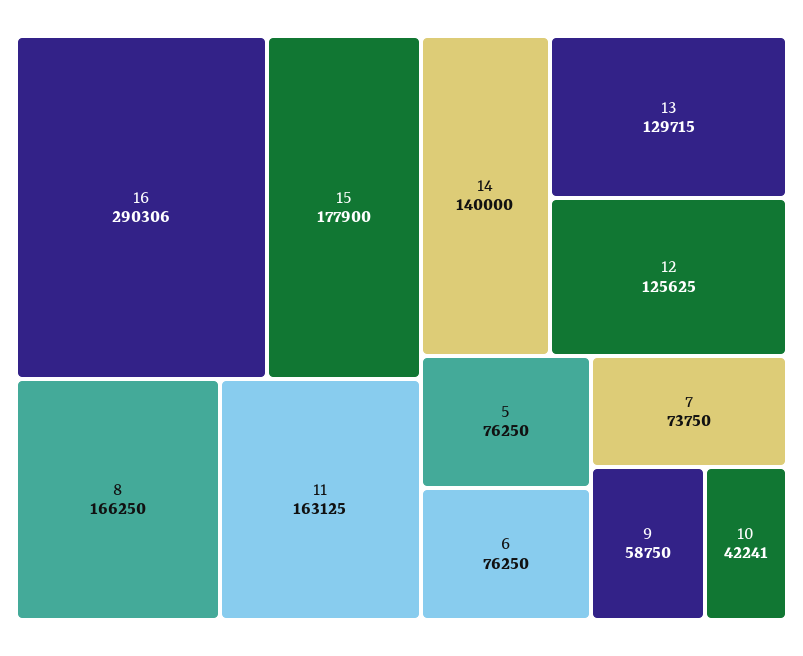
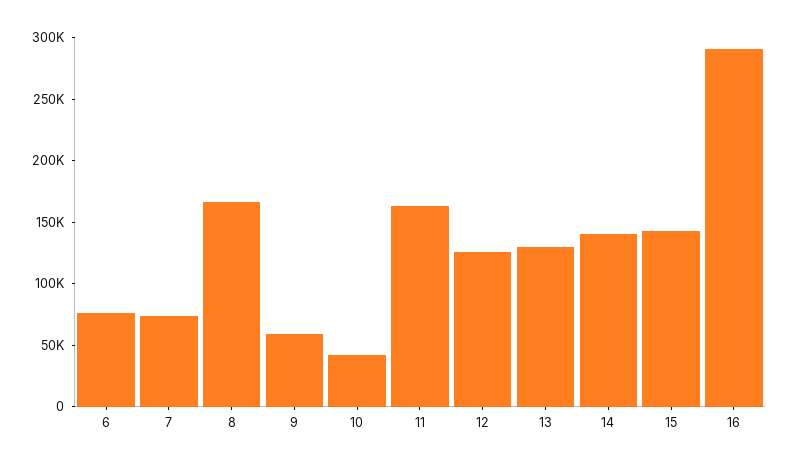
  {
    "16": 290306,
-   "15": 177900,
+   "15": 140000,
    "8": 166250,
    "11": 163125,
    "14": 140000,
    "13": 129715,
    "12": 125625,
-   "5": 76250,
    "6": 76250,
    "7": 73750,
    "9": 58750,
    "10": 42241
  }

